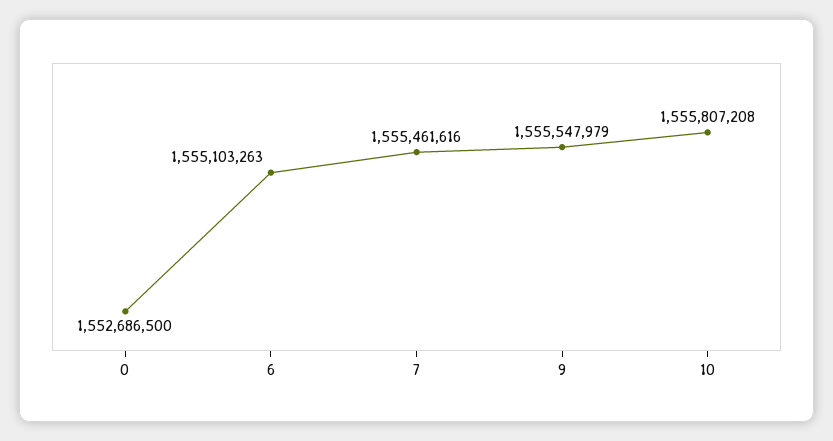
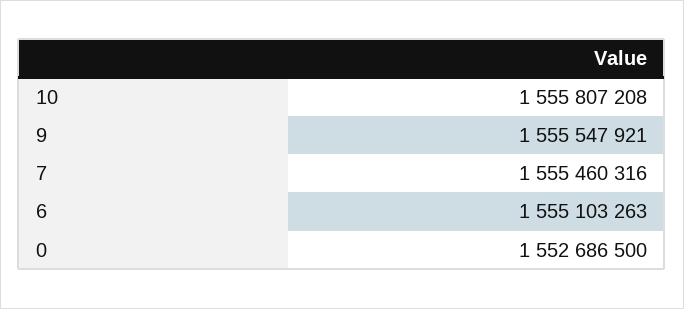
  {
    "0": 1552686500,
    "6": 1555103263,
-   "7": 1555461616,
+   "7": 1555460316,
-   "9": 1555547979,
+   "9": 1555547921,
    "10": 1555807208
  }

